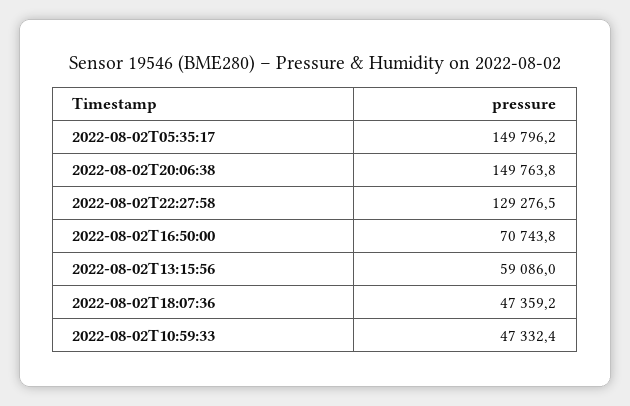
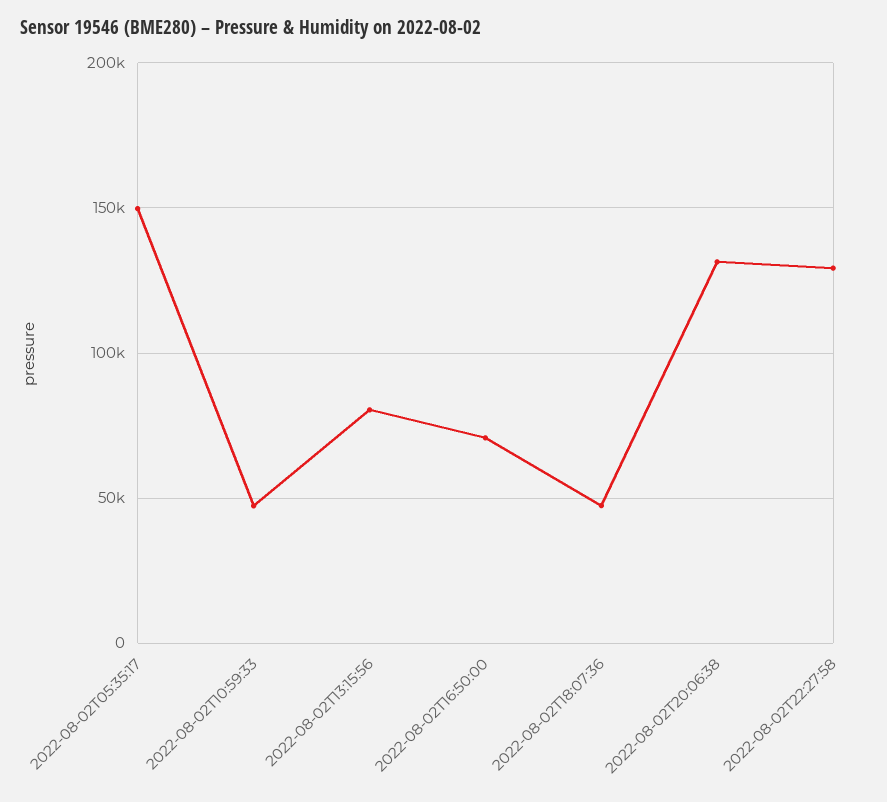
  {
    "2022-08-02T05:35:17": 149796.2,
-   "2022-08-02T20:06:38": 149763.8,
+   "2022-08-02T20:06:38": 130000,
    "2022-08-02T22:27:58": 129276.5,
    "2022-08-02T16:50:00": 70743.8,
-   "2022-08-02T13:15:56": 59086,
+   "2022-08-02T13:15:56": 80000,
    "2022-08-02T18:07:36": 47359.2,
    "2022-08-02T10:59:33": 47332.4
  }

